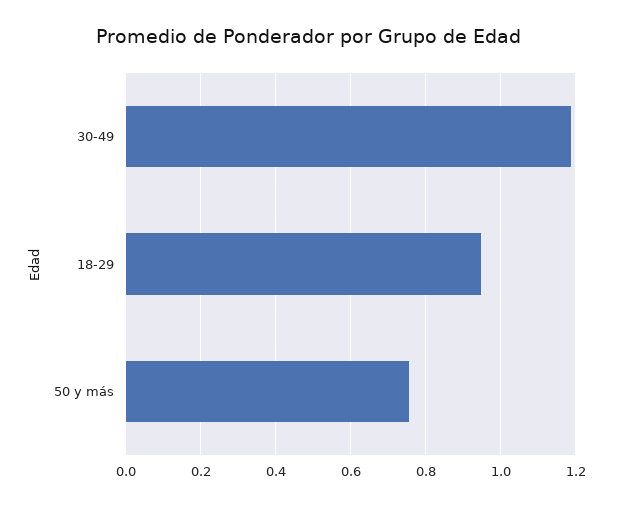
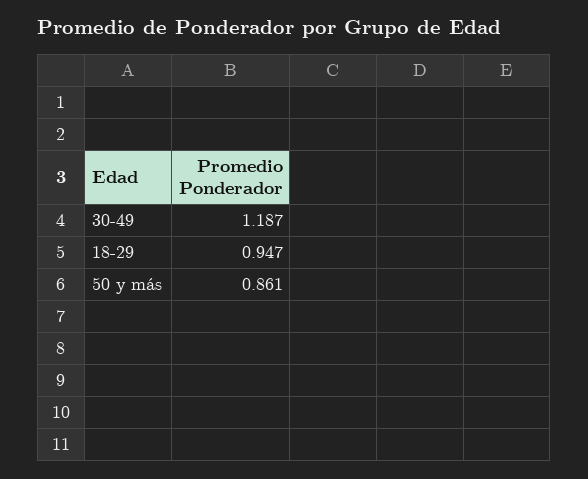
  {
    "30-49": 1.187,
    "18-29": 0.947,
-   "50 y más": 0.76
+   "50 y más": 0.861
  }

